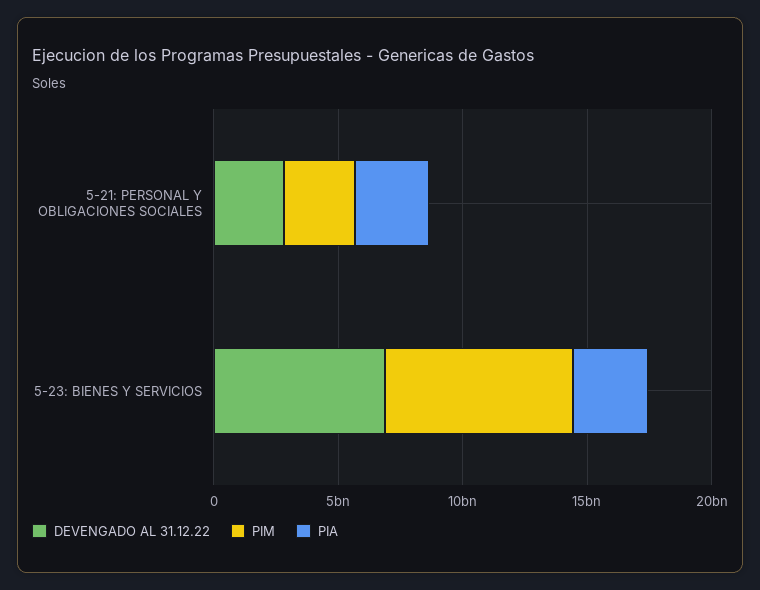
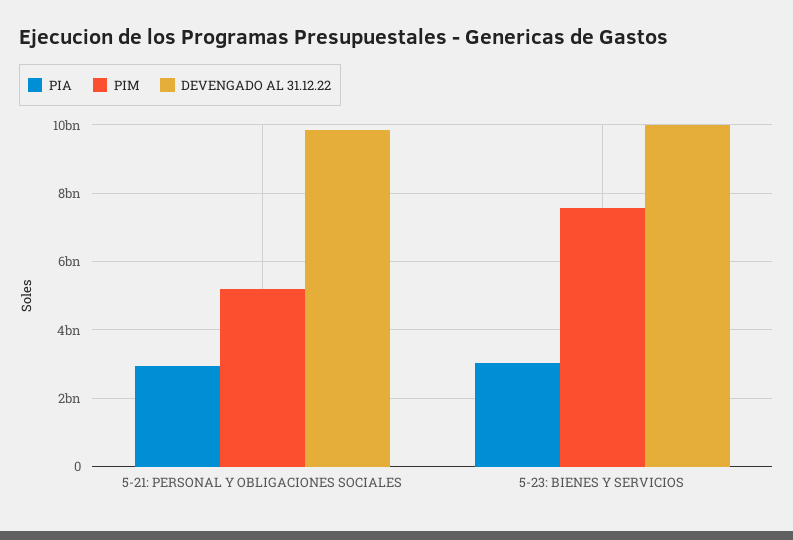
  {
    "DEVENGADO AL 31.12.22": {
-     "5-21: PERSONAL Y OBLIGACIONES SOCIALES": 3000000000,
+     "5-21: PERSONAL Y OBLIGACIONES SOCIALES": 9800000000,
-     "5-23: BIENES Y SERVICIOS": 7000000000
+     "5-23: BIENES Y SERVICIOS": 10000000000
    },
    "PIM": {
-     "5-21: PERSONAL Y OBLIGACIONES SOCIALES": 3000000000,
+     "5-21: PERSONAL Y OBLIGACIONES SOCIALES": 5200000000,
      "5-23: BIENES Y SERVICIOS": 7600000000
    },
    "PIA": {
      "5-21: PERSONAL Y OBLIGACIONES SOCIALES": 3000000000,
      "5-23: BIENES Y SERVICIOS": 3000000000
    }
  }

